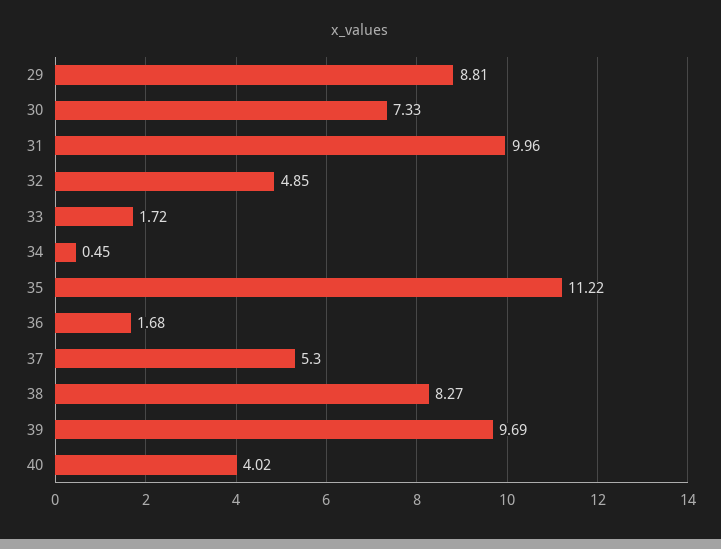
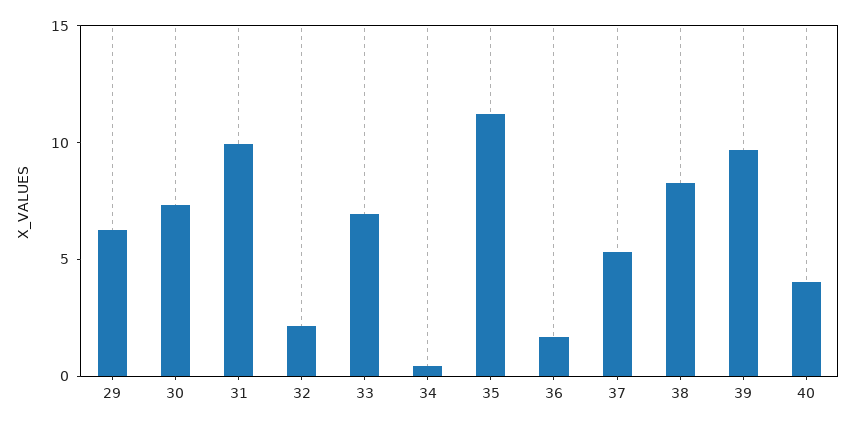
  {
-   "29": 8.81,
+   "29": 6,
    "30": 7.33,
    "31": 9.96,
-   "32": 4.85,
+   "32": 2,
-   "33": 1.72,
+   "33": 7,
    "34": 0.45,
    "35": 11.22,
    "36": 1.68,
    "37": 5.3,
    "38": 8.27,
    "39": 9.69,
    "40": 4.02
  }

